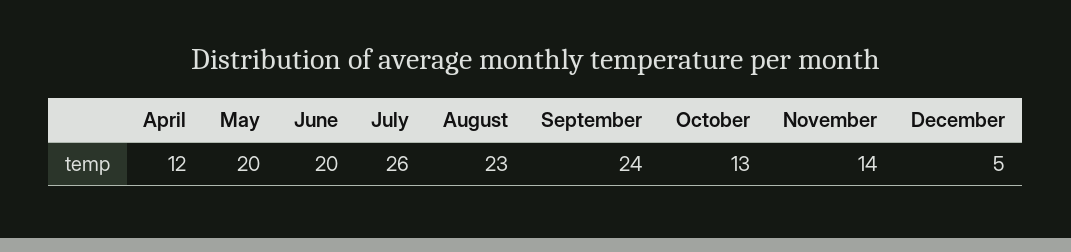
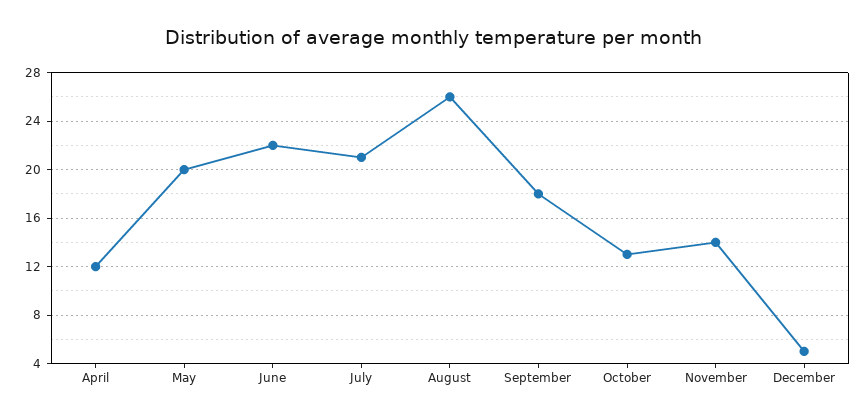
  {
    "April": 12,
    "May": 20,
-   "June": 20,
+   "June": 22,
-   "July": 26,
+   "July": 21,
-   "August": 23,
+   "August": 26,
-   "September": 24,
+   "September": 18,
    "October": 13,
    "November": 14,
    "December": 5
  }

